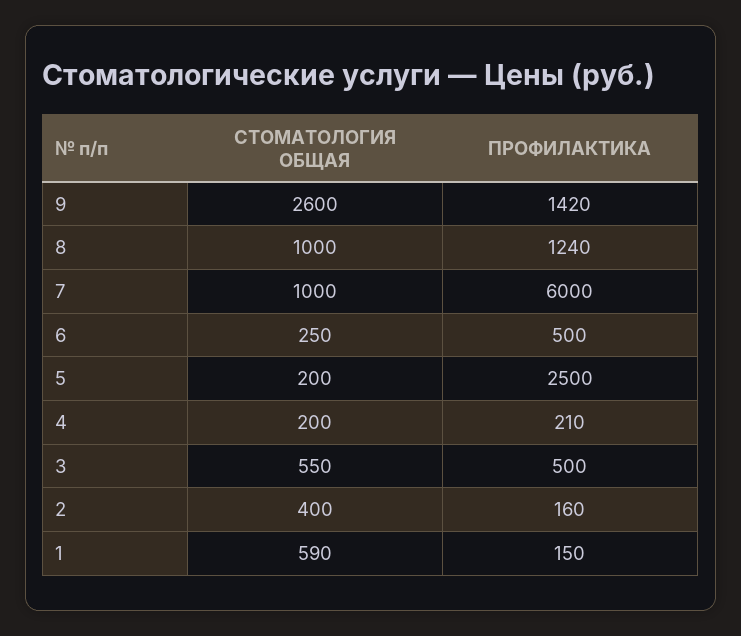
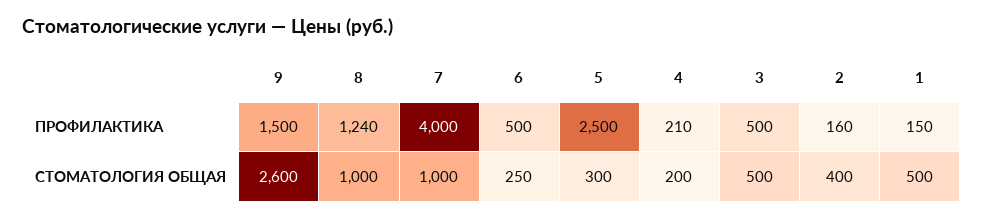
  {
    "СТОМАТОЛОГИЯ ОБЩАЯ": {
      "9": 2600,
      "8": 1000,
      "7": 1000,
      "6": 250,
-     "5": 200,
+     "5": 300,
      "4": 200,
-     "3": 550,
+     "3": 500,
      "2": 400,
-     "1": 590
+     "1": 500
    },
    "ПРОФИЛАКТИКА": {
-     "9": 1420,
+     "9": 1500,
      "8": 1240,
-     "7": 6000,
+     "7": 4000,
      "6": 500,
      "5": 2500,
      "4": 210,
      "3": 500,
      "2": 160,
      "1": 150
    }
  }

